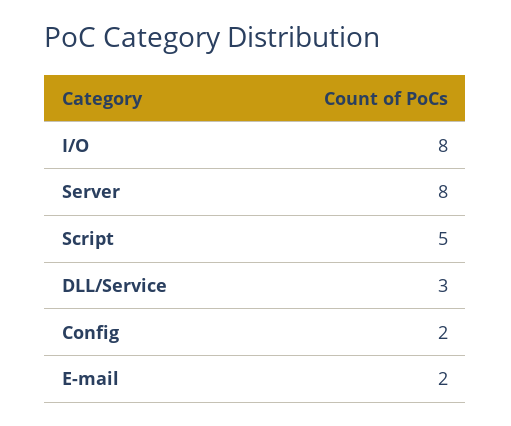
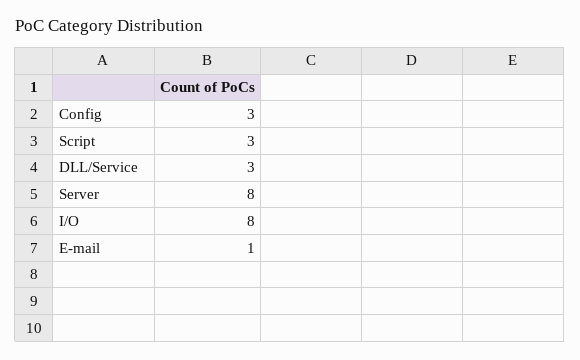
  {
    "I/O": 8,
    "Server": 8,
-   "Script": 5,
+   "Script": 3,
    "DLL/Service": 3,
-   "Config": 2,
+   "Config": 3,
-   "E-mail": 2
+   "E-mail": 1
  }

